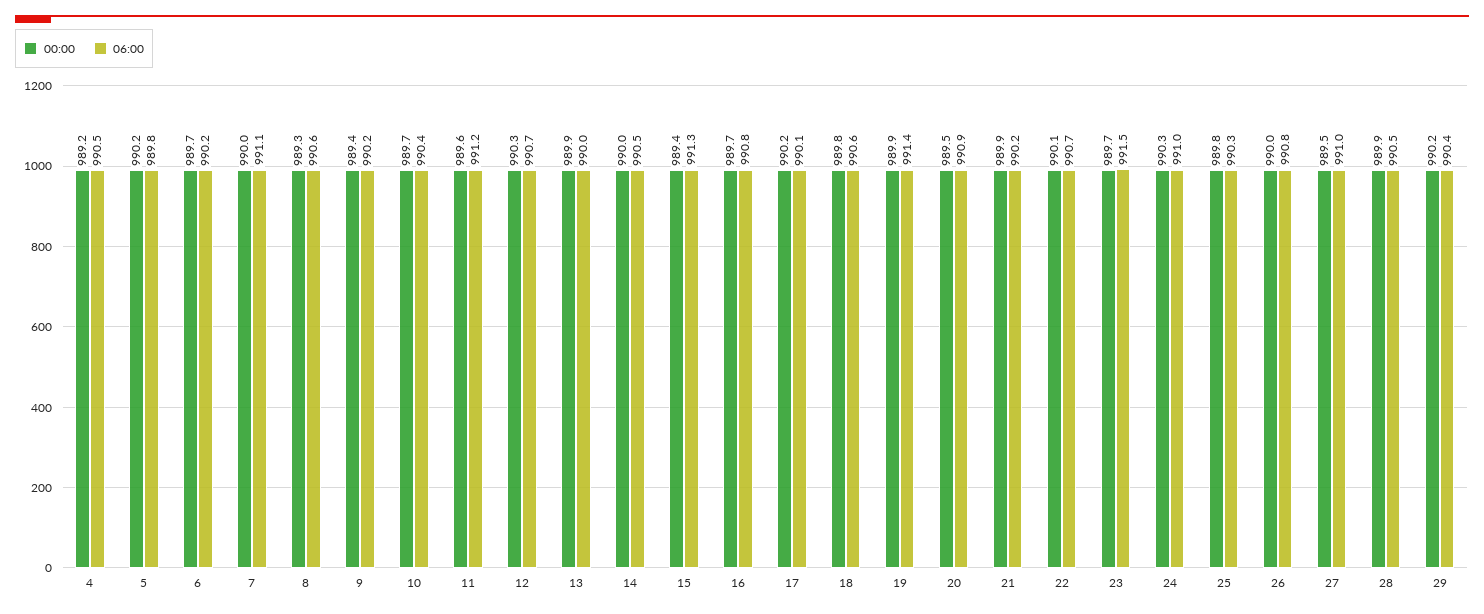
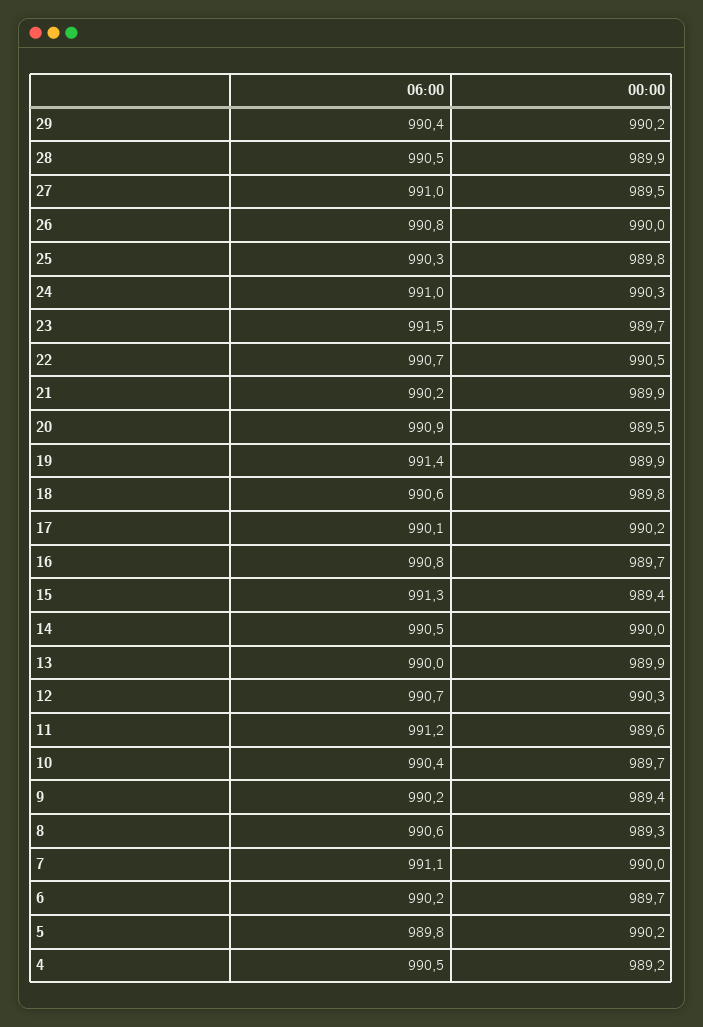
  {
    "00:00": {
      "4": 989.2,
      "5": 990.2,
      "6": 989.7,
      "7": 990,
      "8": 989.3,
      "9": 989.4,
      "10": 989.7,
      "11": 989.6,
      "12": 990.3,
      "13": 989.9,
      "14": 990,
      "15": 989.4,
      "16": 989.7,
      "17": 990.2,
      "18": 989.8,
      "19": 989.9,
      "20": 989.5,
      "21": 989.9,
-     "22": 990.1,
+     "22": 990.5,
      "23": 989.7,
      "24": 990.3,
      "25": 989.8,
      "26": 990,
      "27": 989.5,
      "28": 989.9,
      "29": 990.2
    },
    "06:00": {
      "4": 990.5,
      "5": 989.8,
      "6": 990.2,
      "7": 991.1,
      "8": 990.6,
      "9": 990.2,
      "10": 990.4,
      "11": 991.2,
      "12": 990.7,
      "13": 990,
      "14": 990.5,
      "15": 991.3,
      "16": 990.8,
      "17": 990.1,
      "18": 990.6,
      "19": 991.4,
      "20": 990.9,
      "21": 990.2,
      "22": 990.7,
      "23": 991.5,
      "24": 991,
      "25": 990.3,
      "26": 990.8,
      "27": 991,
      "28": 990.5,
      "29": 990.4
    }
  }

